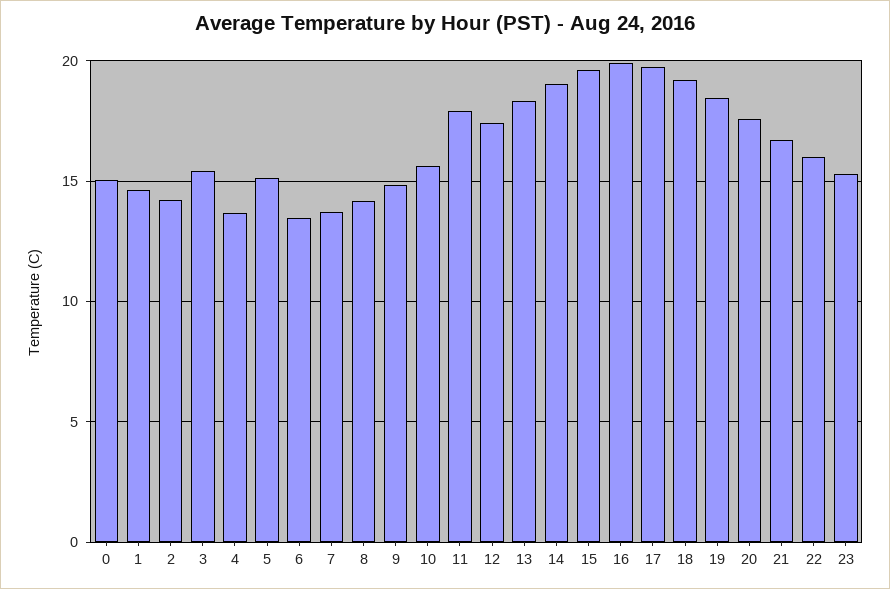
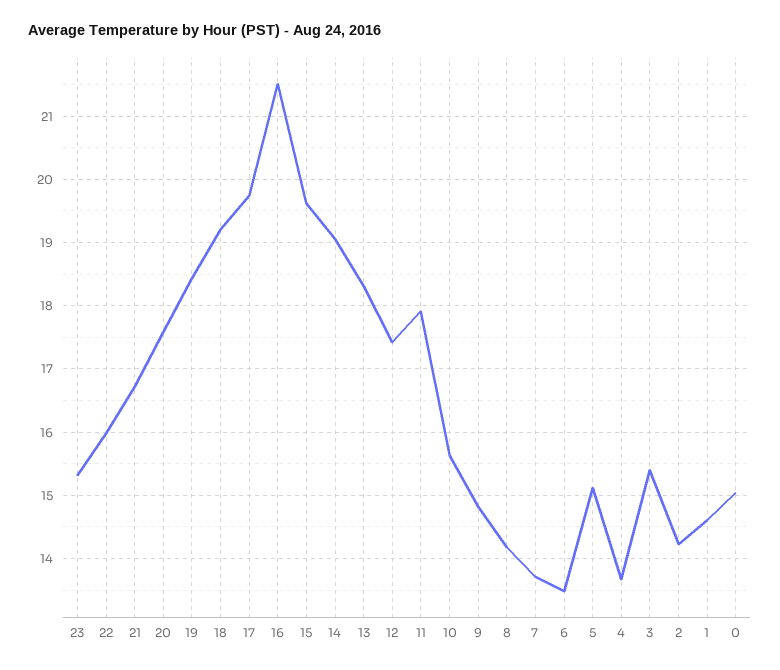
  {
    "0": 15,
    "1": 14.6,
    "2": 14.2,
    "3": 15.4,
    "4": 13.7,
    "5": 15.1,
    "6": 13.5,
    "7": 13.7,
    "8": 14.2,
    "9": 14.8,
    "10": 15.6,
    "11": 17.9,
    "12": 17.4,
    "13": 18.3,
    "14": 19.1,
    "15": 19.6,
-   "16": 20,
+   "16": 21.5,
    "17": 19.7,
    "18": 19.2,
    "19": 18.4,
    "20": 17.6,
    "21": 16.7,
    "22": 16,
    "23": 15.3
  }

